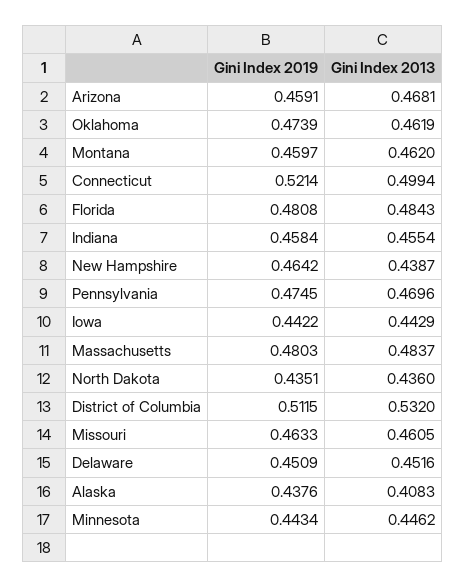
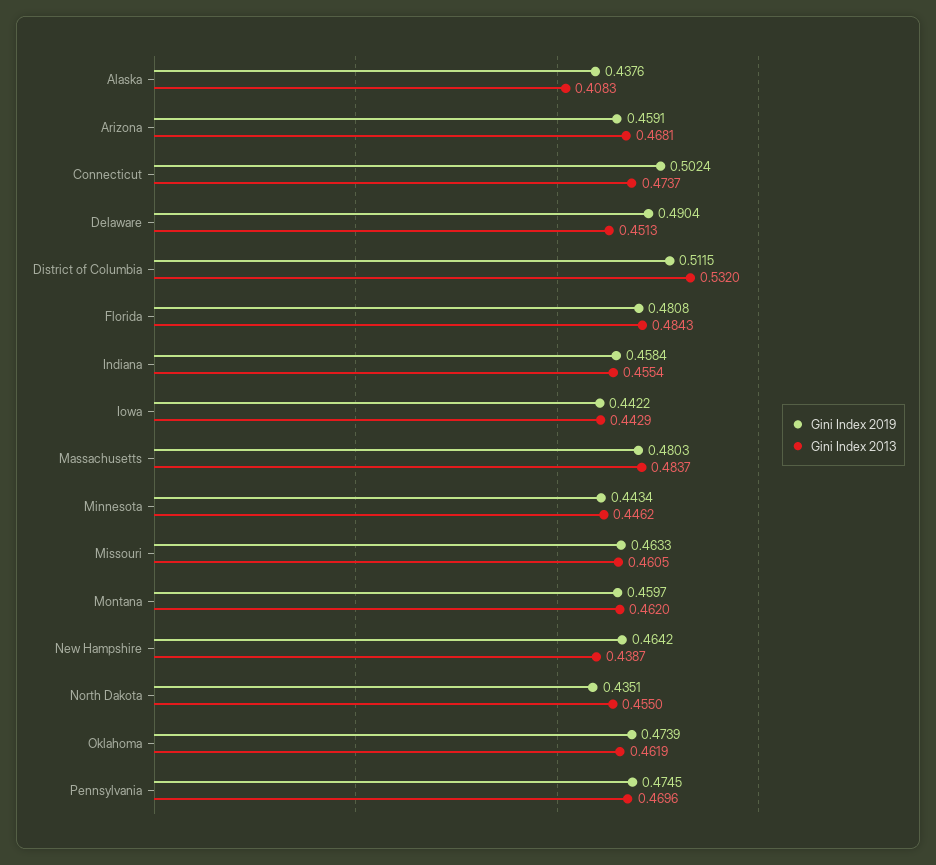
  {
    "Gini Index 2019": {
      "Arizona": 0.4591,
      "Oklahoma": 0.4739,
      "Montana": 0.4597,
-     "Connecticut": 0.5214,
+     "Connecticut": 0.5024,
      "Florida": 0.4808,
      "Indiana": 0.4584,
      "New Hampshire": 0.4642,
      "Pennsylvania": 0.4745,
      "Iowa": 0.4422,
      "Massachusetts": 0.4803,
      "North Dakota": 0.4351,
      "District of Columbia": 0.5115,
      "Missouri": 0.4633,
-     "Delaware": 0.4509,
+     "Delaware": 0.4904,
      "Alaska": 0.4376,
      "Minnesota": 0.4434
    },
    "Gini Index 2013": {
      "Arizona": 0.4681,
      "Oklahoma": 0.4619,
      "Montana": 0.462,
-     "Connecticut": 0.4994,
+     "Connecticut": 0.4737,
      "Florida": 0.4843,
      "Indiana": 0.4554,
      "New Hampshire": 0.4387,
      "Pennsylvania": 0.4696,
      "Iowa": 0.4429,
      "Massachusetts": 0.4837,
-     "North Dakota": 0.436,
+     "North Dakota": 0.455,
      "District of Columbia": 0.532,
      "Missouri": 0.4605,
-     "Delaware": 0.4516,
+     "Delaware": 0.4513,
      "Alaska": 0.4083,
      "Minnesota": 0.4462
    }
  }

